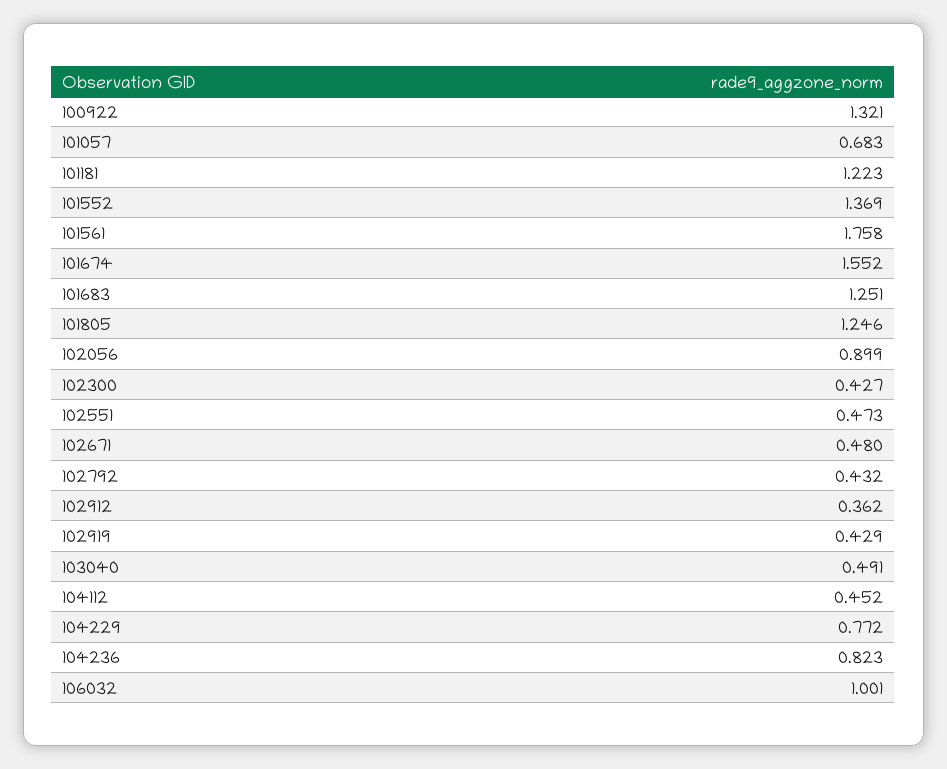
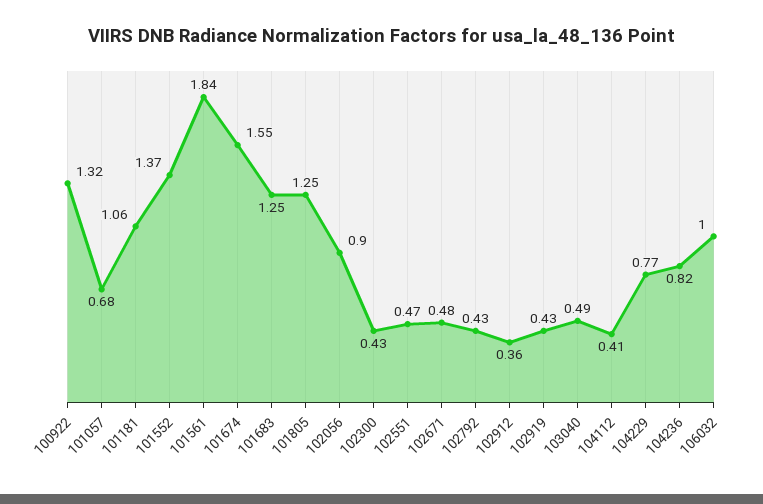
  {
    "100922": 1.321,
    "101057": 0.683,
-   "101181": 1.223,
+   "101181": 1.06,
    "101552": 1.369,
-   "101561": 1.758,
+   "101561": 1.84,
    "101674": 1.552,
    "101683": 1.251,
    "101805": 1.246,
    "102056": 0.899,
    "102300": 0.427,
    "102551": 0.473,
    "102671": 0.48,
    "102792": 0.432,
    "102912": 0.362,
    "102919": 0.429,
    "103040": 0.491,
-   "104112": 0.452,
+   "104112": 0.41,
    "104229": 0.772,
    "104236": 0.823,
    "106032": 1.001
  }

